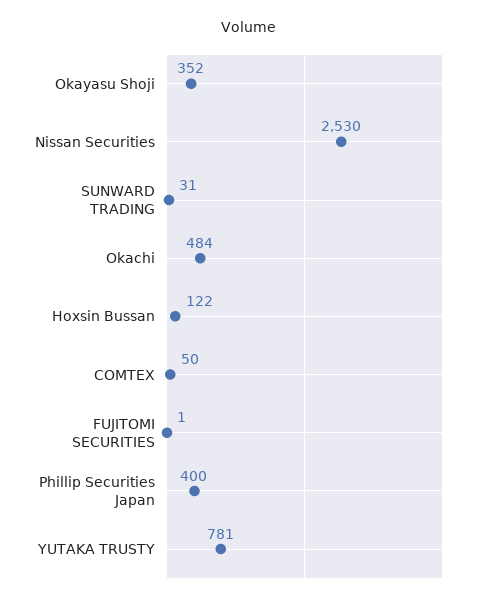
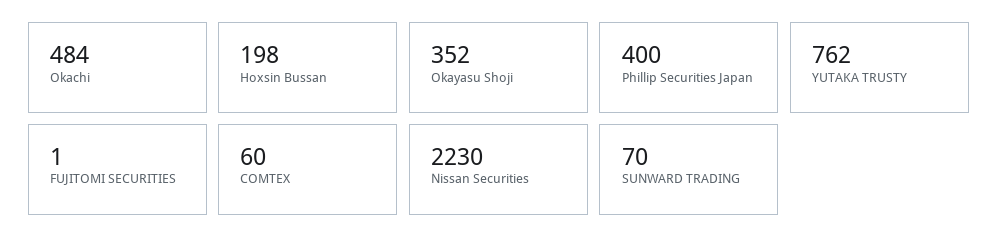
  {
    "Okayasu Shoji": 352,
-   "Nissan Securities": 2530,
+   "Nissan Securities": 2230,
-   "SUNWARD TRADING": 31,
+   "SUNWARD TRADING": 70,
    "Okachi": 484,
-   "Hoxsin Bussan": 122,
+   "Hoxsin Bussan": 198,
-   "COMTEX": 50,
+   "COMTEX": 60,
    "FUJITOMI SECURITIES": 1,
    "Phillip Securities Japan": 400,
-   "YUTAKA TRUSTY": 781
+   "YUTAKA TRUSTY": 762
  }

